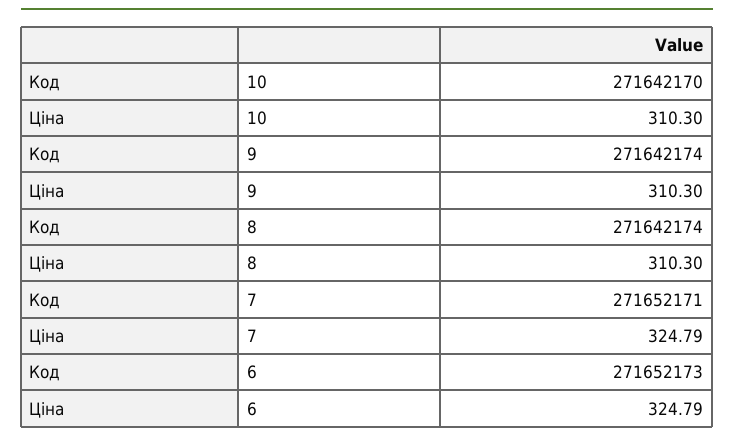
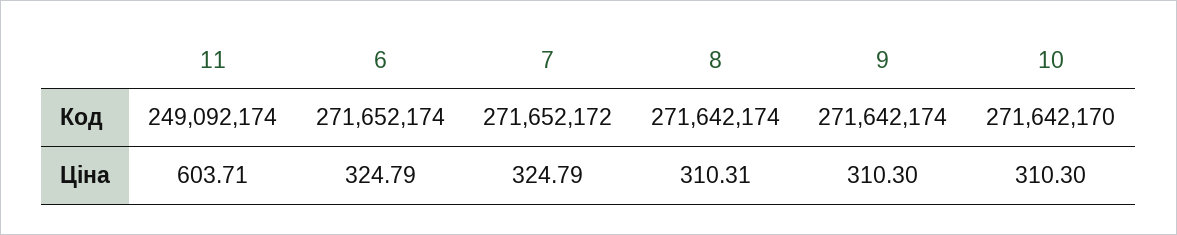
  {
    "Код": {
      "10": 271642170,
      "9": 271642174,
      "8": 271642174,
-     "7": 271652171,
+     "7": 271652172,
-     "6": 271652173
+     "6": 271652174,
+     "11": 249092174
    },
    "Ціна": {
      "10": 310.3,
      "9": 310.3,
-     "8": 310.3,
+     "8": 310.31,
      "7": 324.79,
-     "6": 324.79
+     "6": 324.79,
+     "11": 603.71
    }
  }

